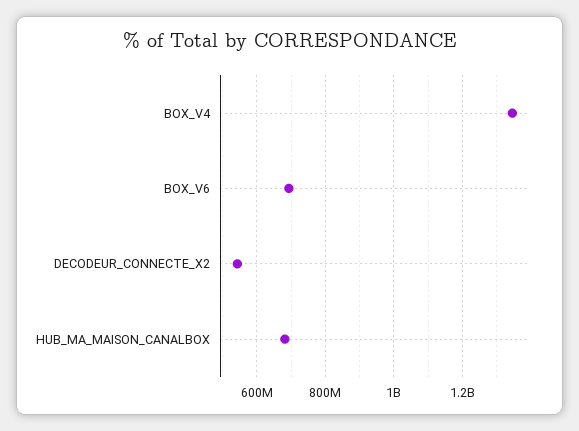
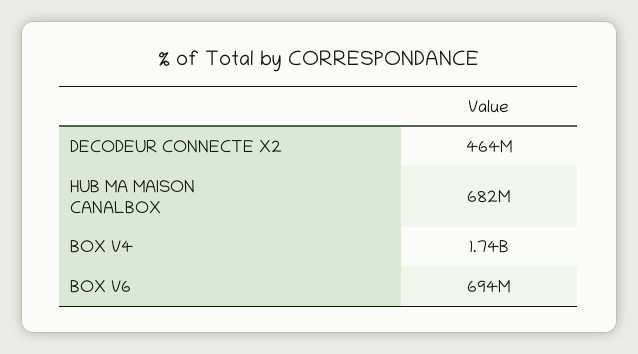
  {
-   "BOX_V4": 1340000000,
+   "BOX_V4": 1740000000,
    "BOX_V6": 694000000,
-   "DECODEUR_CONNECTE_X2": 540000000,
+   "DECODEUR_CONNECTE_X2": 464000000,
    "HUB_MA_MAISON_CANALBOX": 682000000
  }

